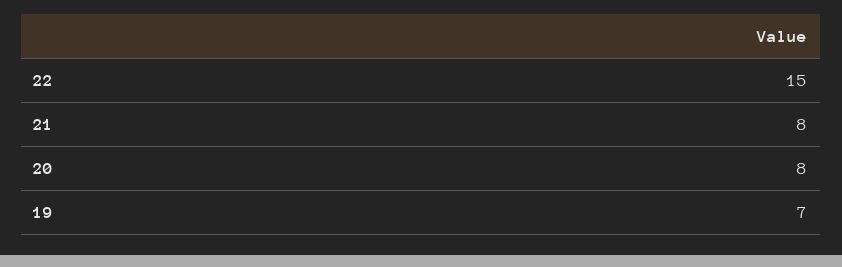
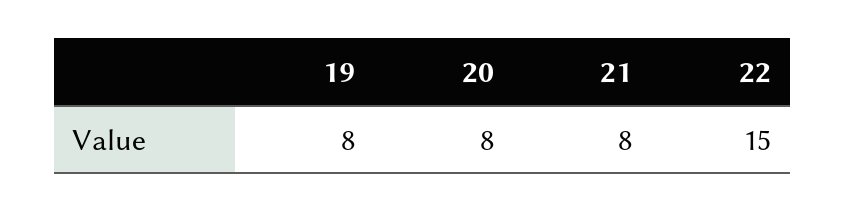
  {
    "22": 15,
    "21": 8,
    "20": 8,
-   "19": 7
+   "19": 8
  }

